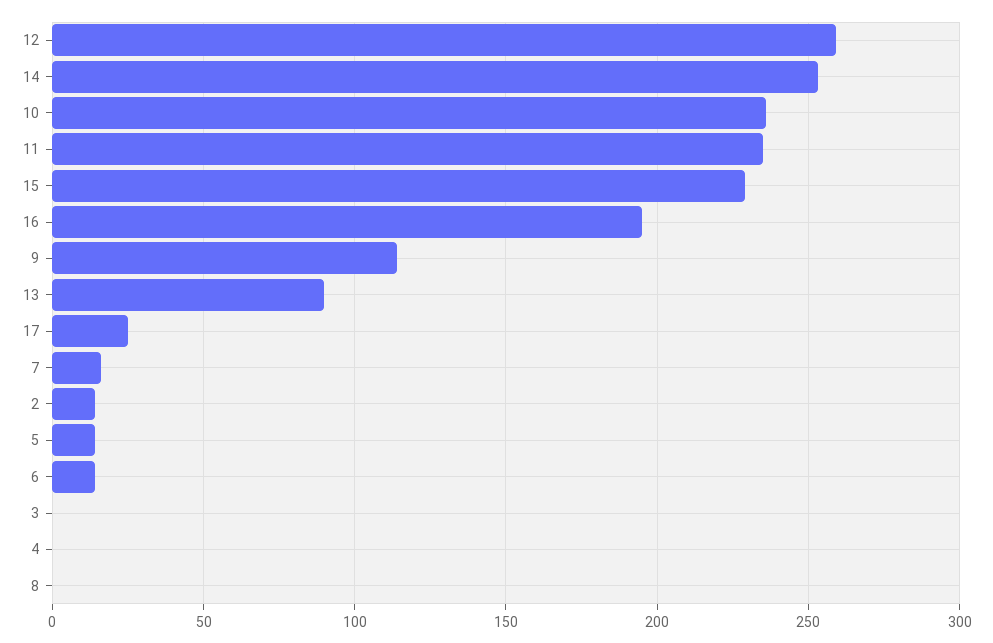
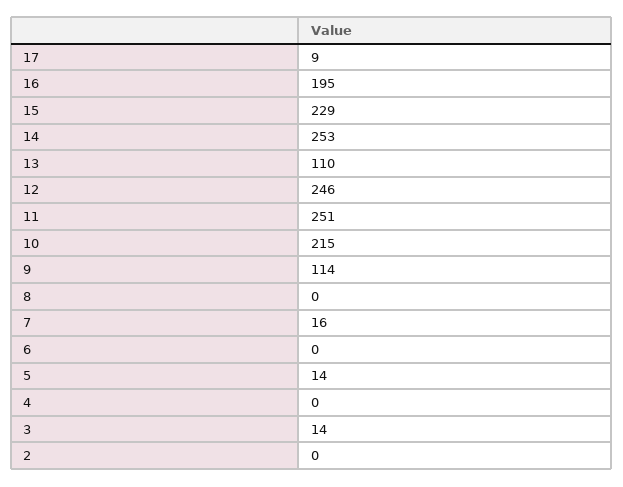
  {
-   "12": 260,
+   "12": 246,
    "14": 253,
-   "10": 235,
+   "10": 215,
-   "11": 235,
+   "11": 251,
    "15": 229,
    "16": 195,
    "9": 114,
-   "13": 90,
+   "13": 110,
-   "17": 25,
+   "17": 9,
    "7": 16,
-   "2": 15,
+   "2": 0,
    "5": 14,
-   "6": 15,
+   "6": 0,
-   "3": 0,
+   "3": 14,
    "4": 0,
    "8": 0
  }

